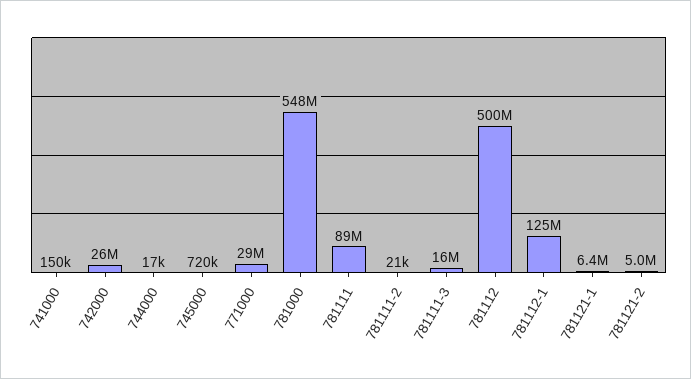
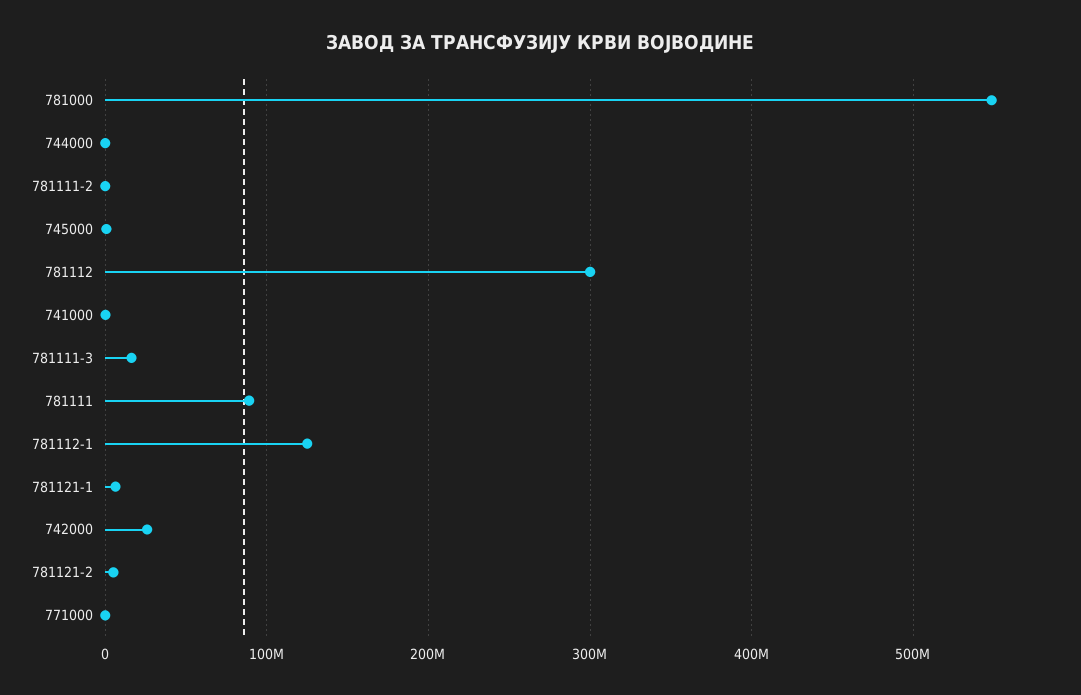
  {
    "741000": 150000,
    "742000": 26000000,
    "744000": 17000,
    "745000": 720000,
-   "771000": 29000000,
+   "771000": 0,
    "781000": 548000000,
    "781111": 89000000,
    "781111-2": 21000,
    "781111-3": 16000000,
-   "781112": 500000000,
+   "781112": 300000000,
    "781112-1": 125000000,
    "781121-1": 6400000,
    "781121-2": 5000000
  }

